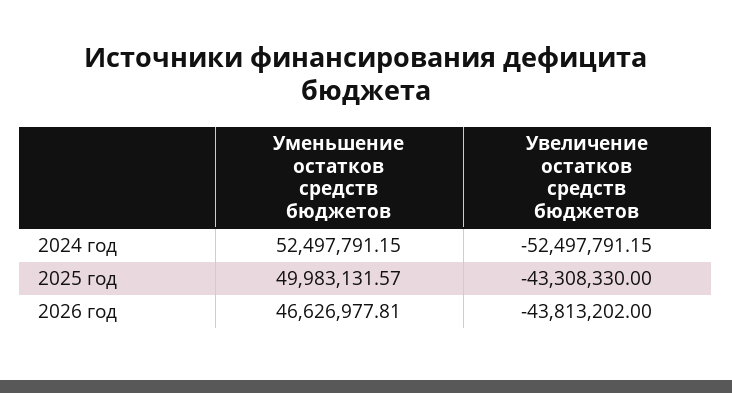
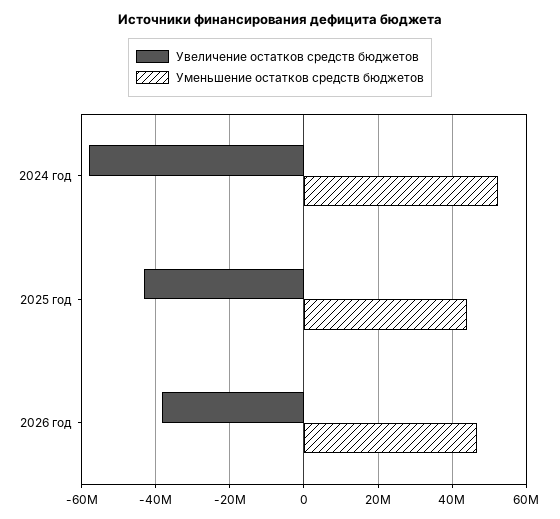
  {
    "Уменьшение остатков средств бюджетов": {
      "2024 год": 52497791.15,
-     "2025 год": 49983131.57,
+     "2025 год": 44000000,
      "2026 год": 46626977.81
    },
    "Увеличение остатков средств бюджетов": {
-     "2024 год": -52497791.15,
+     "2024 год": -58000000,
      "2025 год": -43308330,
-     "2026 год": -43813202
+     "2026 год": -38000000
    }
  }

